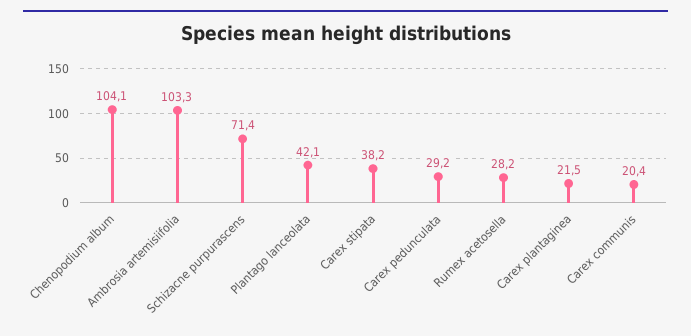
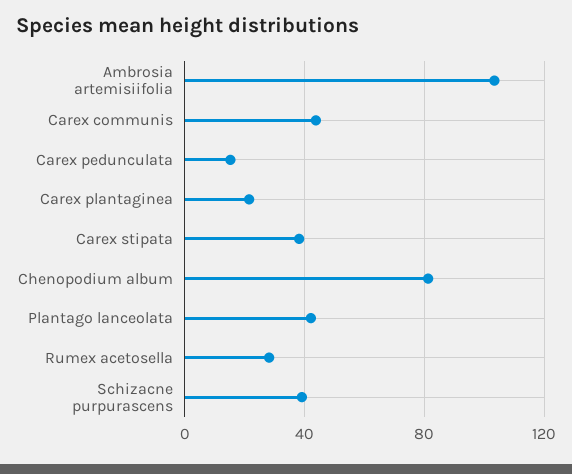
  {
-   "Chenopodium album": 104.1,
+   "Chenopodium album": 80,
    "Ambrosia artemisiifolia": 103.3,
-   "Schizacne purpurascens": 71.4,
+   "Schizacne purpurascens": 40,
    "Plantago lanceolata": 42.1,
    "Carex stipata": 38.2,
-   "Carex pedunculata": 29.2,
+   "Carex pedunculata": 15,
    "Rumex acetosella": 28.2,
    "Carex plantaginea": 21.5,
-   "Carex communis": 20.4
+   "Carex communis": 45
  }

